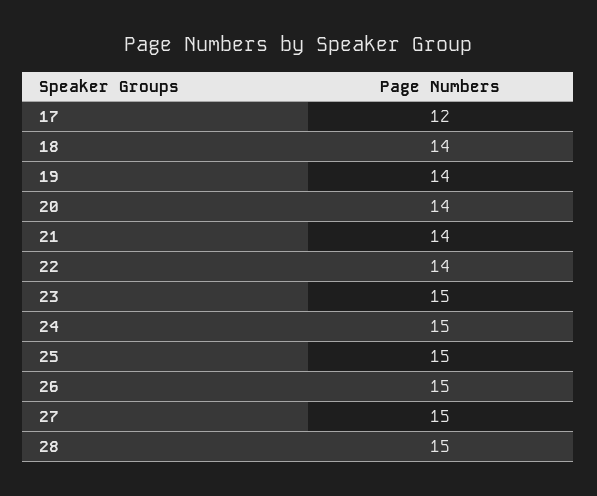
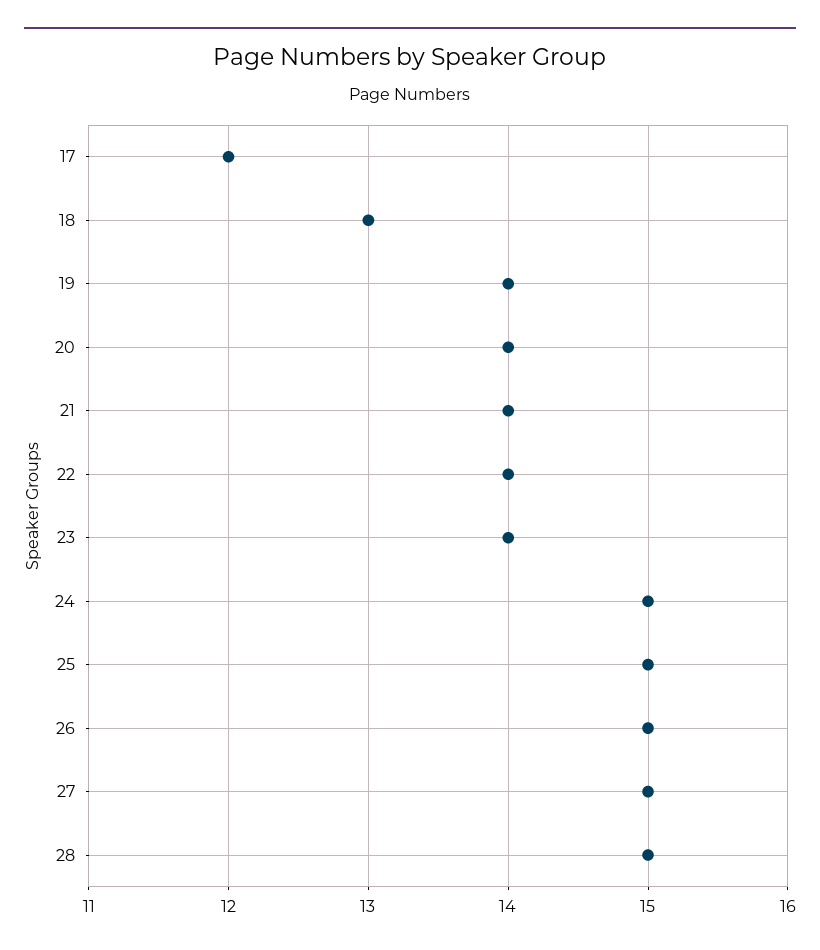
  {
    "17": 12,
-   "18": 14,
+   "18": 13,
    "19": 14,
    "20": 14,
    "21": 14,
    "22": 14,
-   "23": 15,
+   "23": 14,
    "24": 15,
    "25": 15,
    "26": 15,
    "27": 15,
    "28": 15
  }

